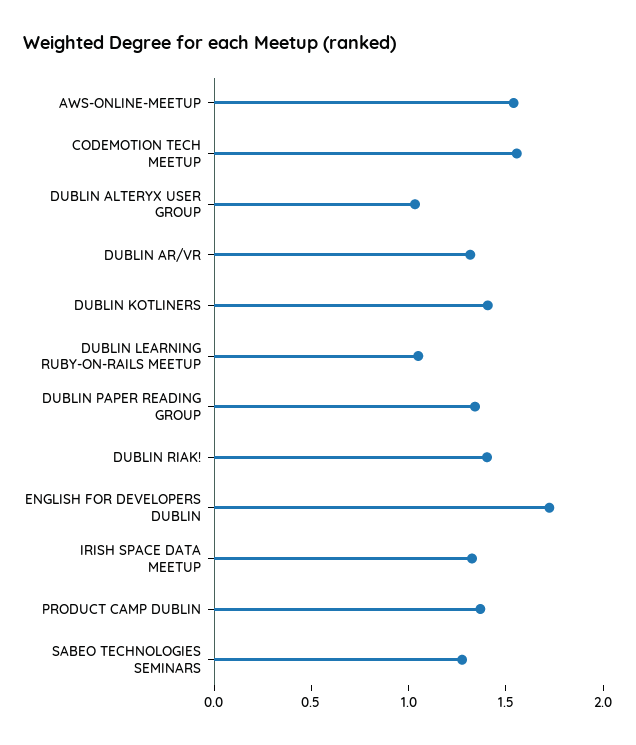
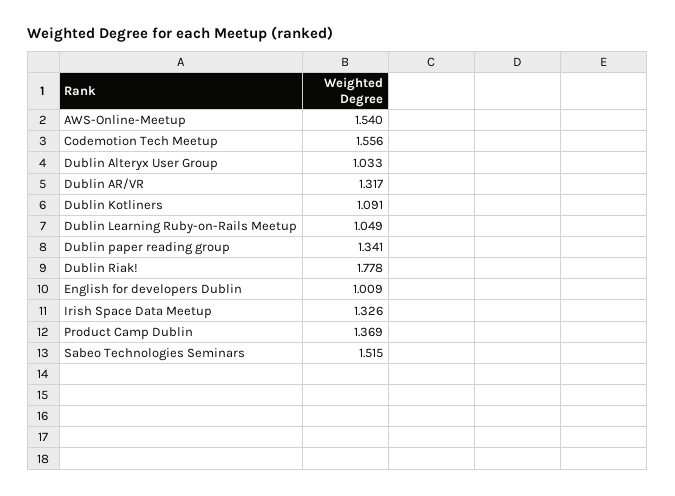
  {
    "AWS-ONLINE-MEETUP": 1.54,
    "CODEMOTION TECH MEETUP": 1.556,
    "DUBLIN ALTERYX USER GROUP": 1.033,
    "DUBLIN AR/VR": 1.317,
-   "DUBLIN KOTLINERS": 1.4,
+   "DUBLIN KOTLINERS": 1.091,
    "DUBLIN LEARNING RUBY-ON-RAILS MEETUP": 1.049,
    "DUBLIN PAPER READING GROUP": 1.341,
-   "DUBLIN RIAK!": 1.4,
+   "DUBLIN RIAK!": 1.778,
-   "ENGLISH FOR DEVELOPERS DUBLIN": 1.7,
+   "ENGLISH FOR DEVELOPERS DUBLIN": 1.009,
    "IRISH SPACE DATA MEETUP": 1.326,
    "PRODUCT CAMP DUBLIN": 1.369,
-   "SABEO TECHNOLOGIES SEMINARS": 1.3
+   "SABEO TECHNOLOGIES SEMINARS": 1.515
  }

